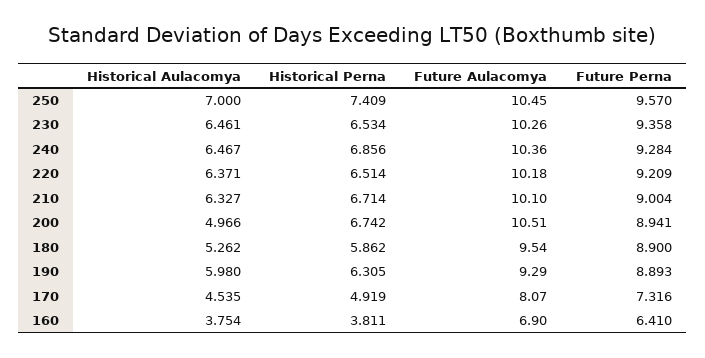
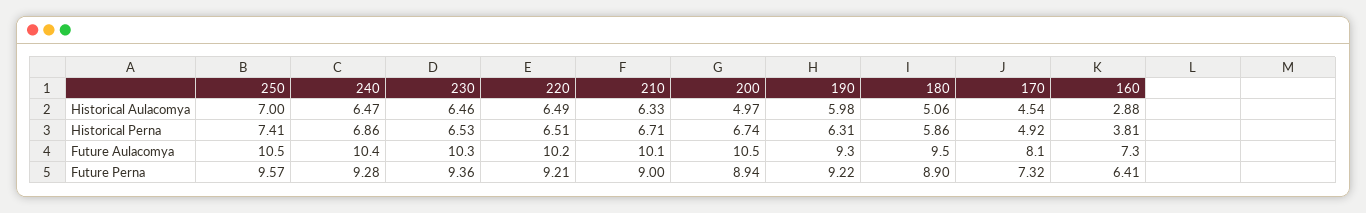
  {
    "Historical Aulacomya": {
      "250": 7,
      "230": 6.461,
      "240": 6.467,
-     "220": 6.371,
+     "220": 6.49,
      "210": 6.327,
      "200": 4.966,
-     "180": 5.262,
+     "180": 5.06,
      "190": 5.98,
      "170": 4.535,
-     "160": 3.754
+     "160": 2.88
    },
    "Historical Perna": {
      "250": 7.409,
      "230": 6.534,
      "240": 6.856,
      "220": 6.514,
      "210": 6.714,
      "200": 6.742,
      "180": 5.862,
      "190": 6.305,
      "170": 4.919,
      "160": 3.811
    },
    "Future Aulacomya": {
      "250": 10.45,
      "230": 10.26,
      "240": 10.36,
      "220": 10.18,
      "210": 10.1,
      "200": 10.51,
      "180": 9.54,
      "190": 9.29,
      "170": 8.07,
-     "160": 6.9
+     "160": 7.3
    },
    "Future Perna": {
      "250": 9.57,
      "230": 9.358,
      "240": 9.284,
      "220": 9.209,
      "210": 9.004,
      "200": 8.941,
      "180": 8.9,
-     "190": 8.893,
+     "190": 9.22,
      "170": 7.316,
      "160": 6.41
    }
  }

